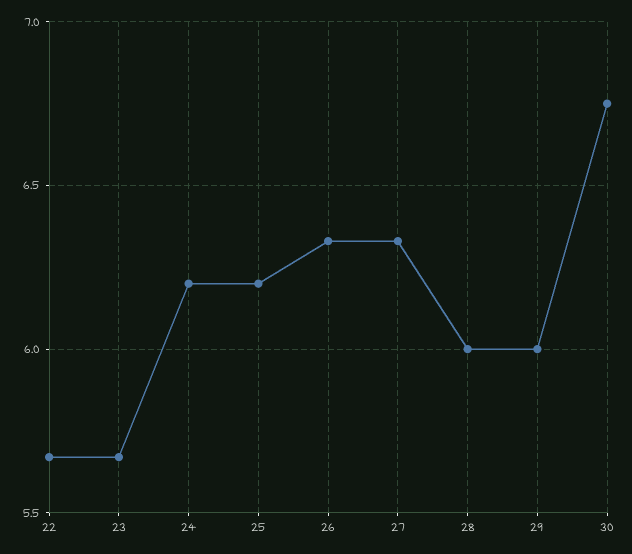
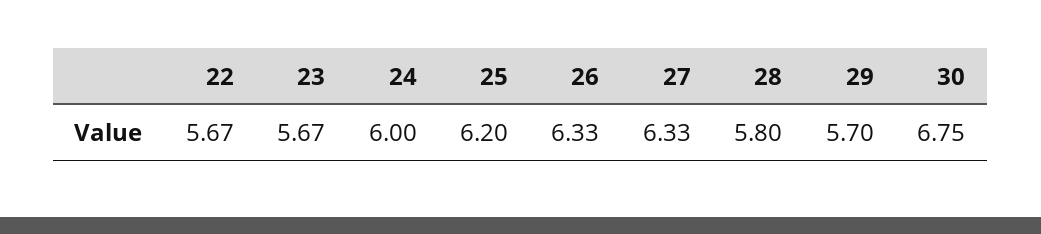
  {
    "22": 5.67,
    "23": 5.67,
-   "24": 6.2,
+   "24": 6,
    "25": 6.2,
    "26": 6.33,
    "27": 6.33,
-   "28": 6,
+   "28": 5.8,
-   "29": 6,
+   "29": 5.7,
    "30": 6.75
  }

